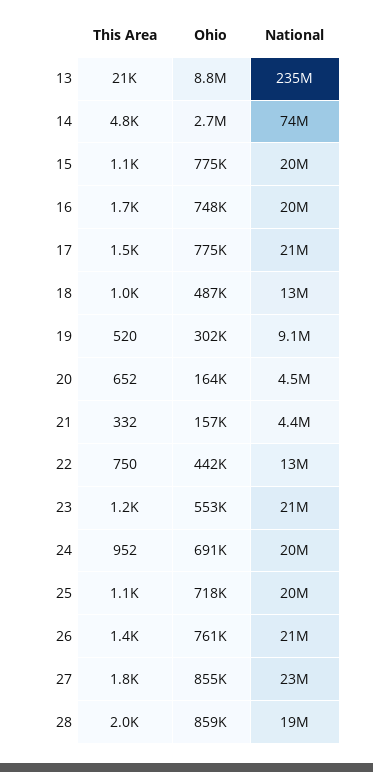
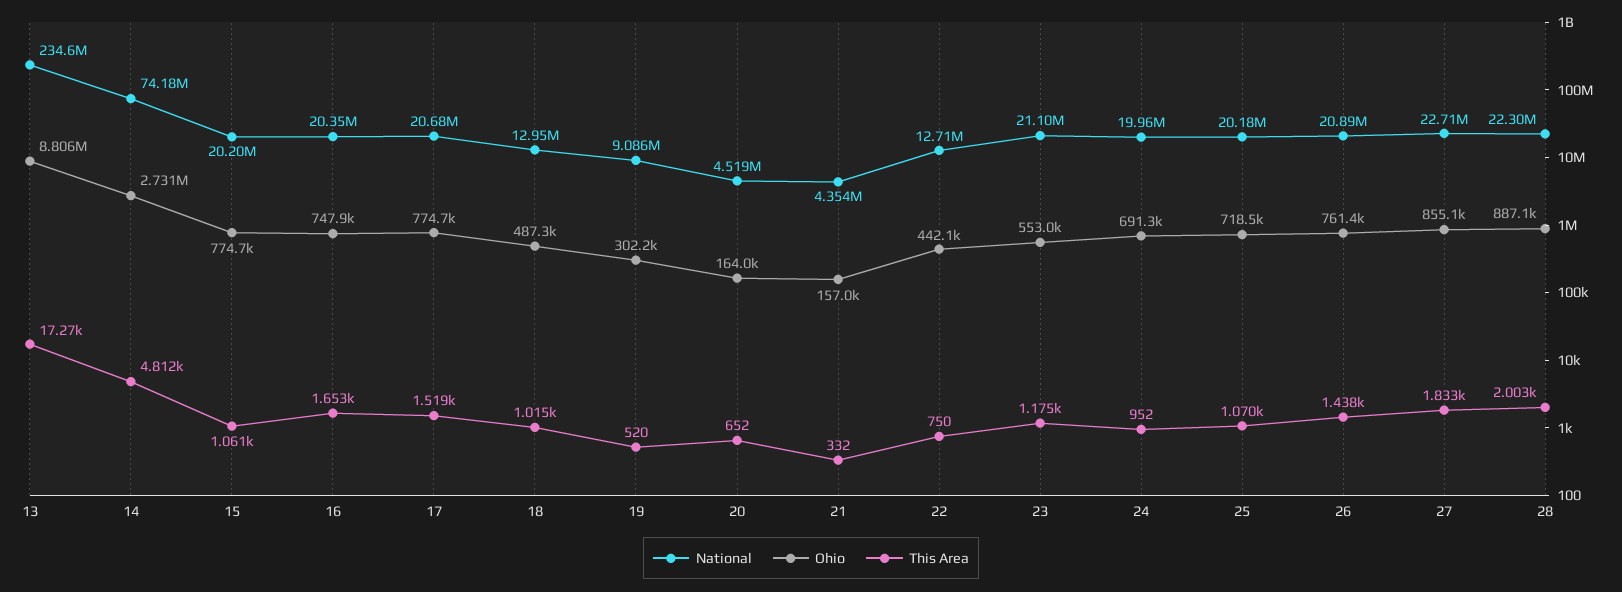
  {
    "This Area": {
-     "13": 21000,
+     "13": 17270,
      "14": 4812,
      "15": 1061,
      "16": 1653,
      "17": 1519,
      "18": 1015,
      "19": 520,
      "20": 652,
      "21": 332,
      "22": 750,
      "23": 1175,
      "24": 952,
      "25": 1070,
      "26": 1438,
      "27": 1833,
      "28": 2003
    },
    "Ohio": {
      "13": 8806000,
      "14": 2731000,
      "15": 774700,
      "16": 747900,
      "17": 774700,
      "18": 487300,
      "19": 302200,
      "20": 164000,
      "21": 157000,
      "22": 442100,
      "23": 553000,
      "24": 691300,
      "25": 718500,
      "26": 761400,
      "27": 855100,
-     "28": 859000
+     "28": 887100
    },
    "National": {
      "13": 234600000,
      "14": 74180000,
      "15": 20200000,
      "16": 20350000,
      "17": 20680000,
      "18": 12950000,
      "19": 9086000,
      "20": 4519000,
      "21": 4354000,
      "22": 12710000,
      "23": 21100000,
      "24": 19960000,
      "25": 20180000,
      "26": 20890000,
      "27": 22710000,
-     "28": 19000000
+     "28": 22300000
    }
  }

